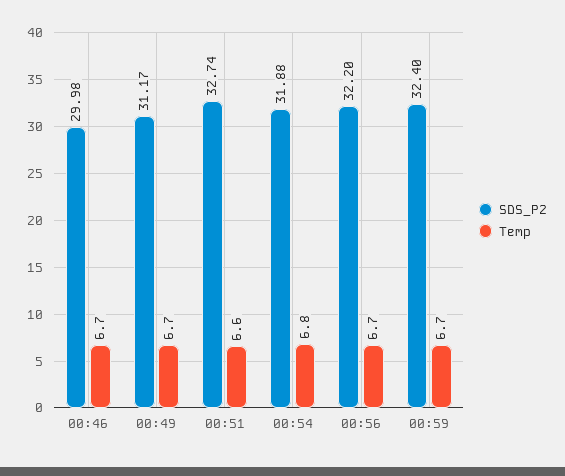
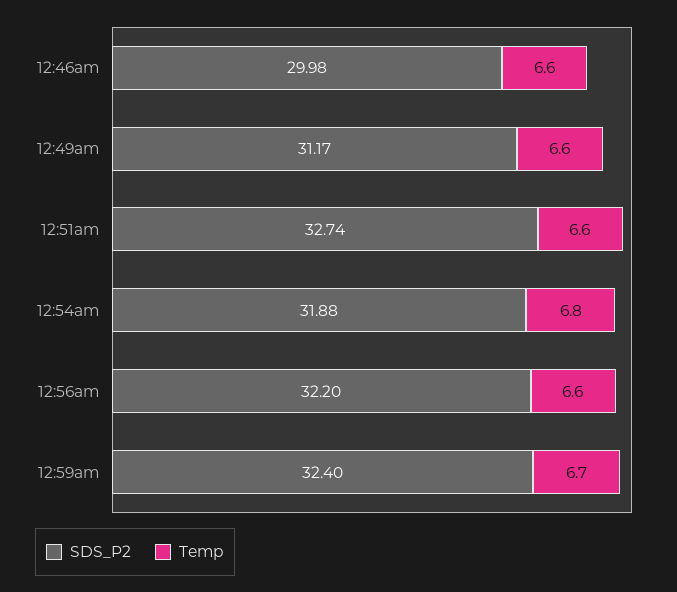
  {
    "SDS_P2": {
      "00:46": 29.98,
      "00:49": 31.17,
      "00:51": 32.74,
      "00:54": 31.88,
      "00:56": 32.2,
      "00:59": 32.4
    },
    "Temp": {
-     "00:46": 6.7,
+     "00:46": 6.6,
-     "00:49": 6.7,
+     "00:49": 6.6,
      "00:51": 6.6,
      "00:54": 6.8,
-     "00:56": 6.7,
+     "00:56": 6.6,
      "00:59": 6.7
    }
  }

